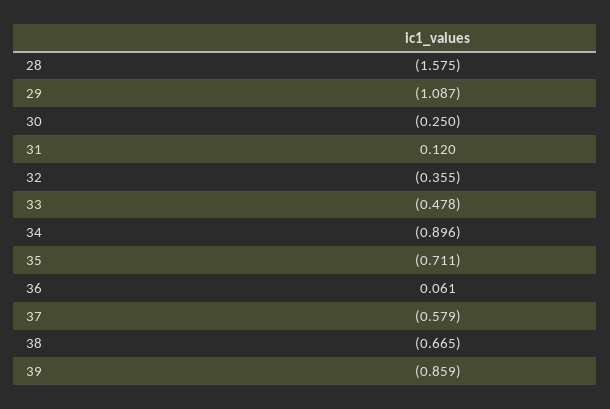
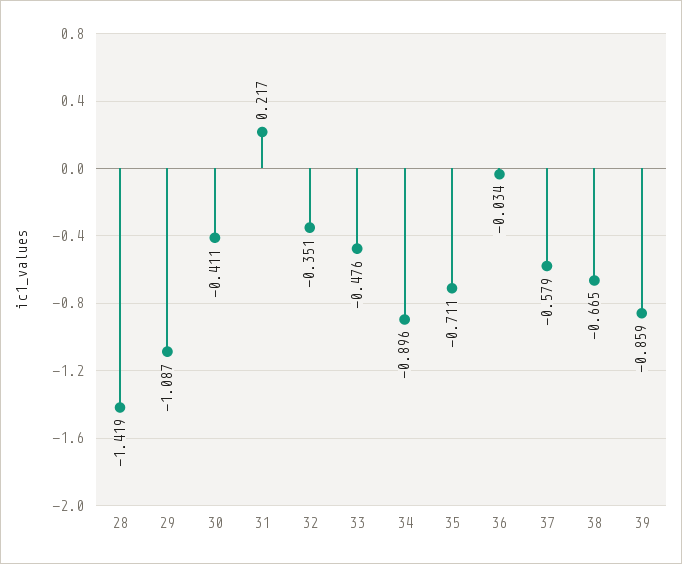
  {
-   "28": -1.575,
+   "28": -1.419,
    "29": -1.087,
-   "30": -0.25,
+   "30": -0.411,
-   "31": 0.12,
+   "31": 0.217,
-   "32": -0.355,
+   "32": -0.351,
-   "33": -0.478,
+   "33": -0.476,
    "34": -0.896,
    "35": -0.711,
-   "36": 0.061,
+   "36": -0.034,
    "37": -0.579,
    "38": -0.665,
    "39": -0.859
  }

